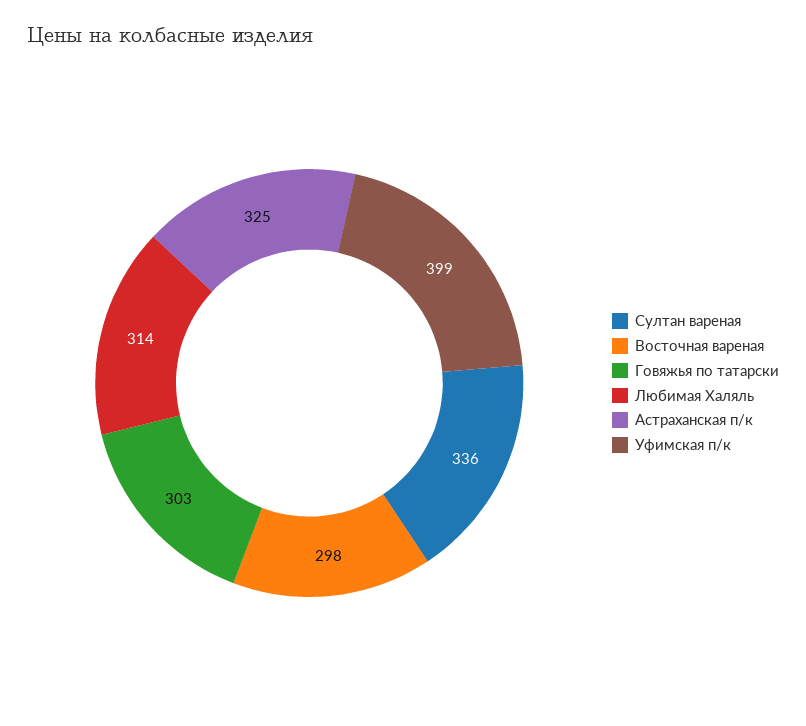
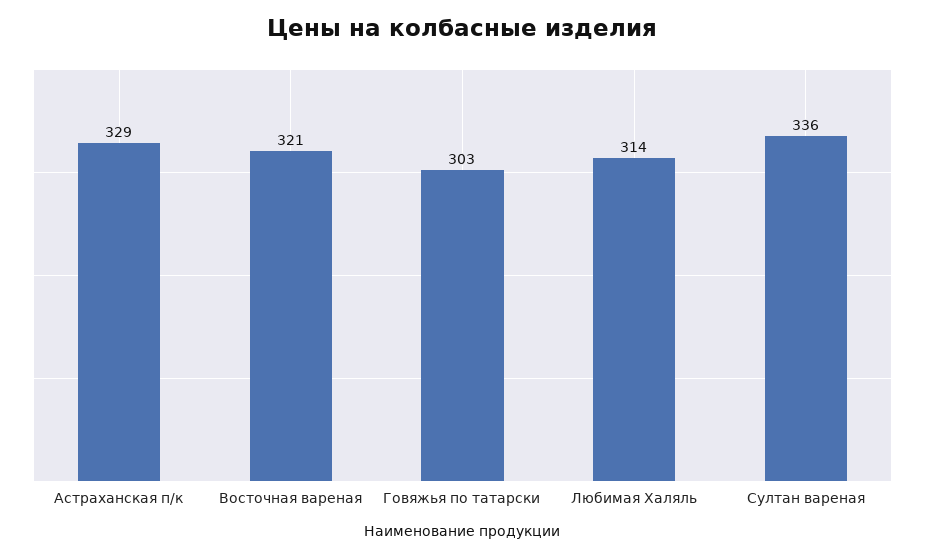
  {
    "Султан вареная": 336,
-   "Восточная вареная": 298,
+   "Восточная вареная": 321,
    "Говяжья по татарски": 303,
    "Любимая Халяль": 314,
-   "Астраханская п/к": 325,
+   "Астраханская п/к": 329
-   "Уфимская п/к": 399
  }

